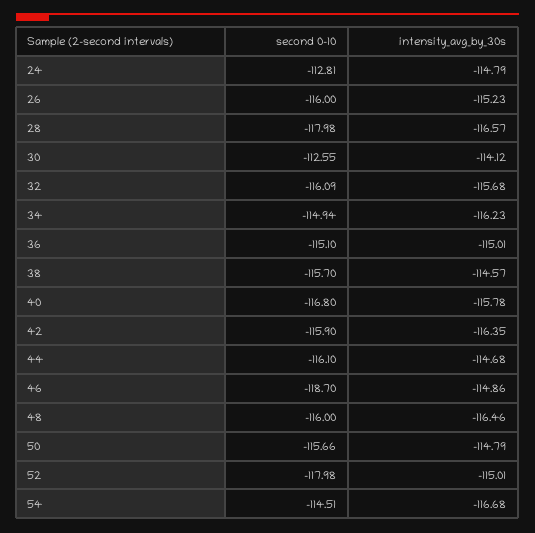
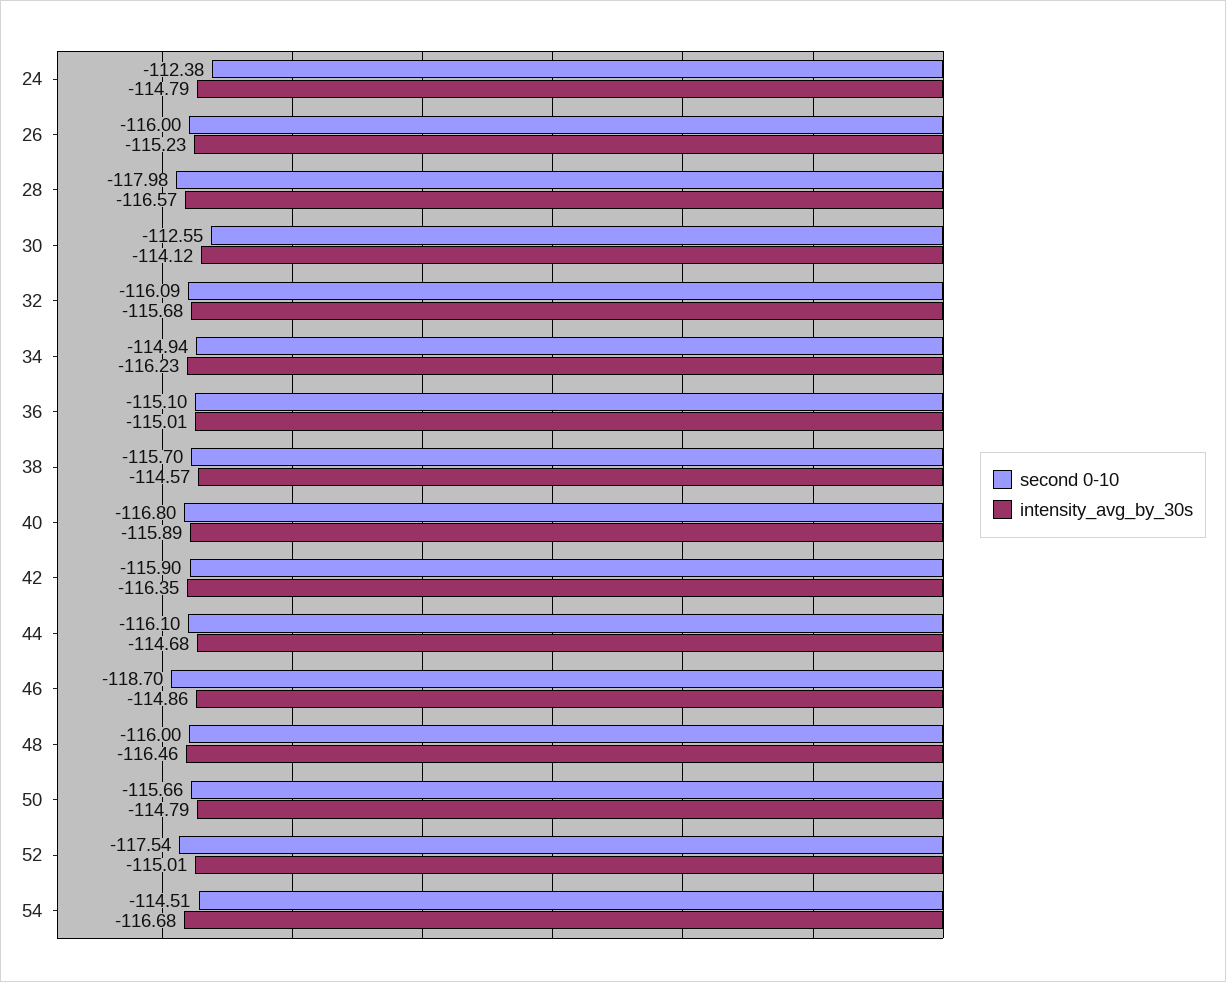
  {
    "second 0-10": {
-     "24": -112.81,
+     "24": -112.38,
      "26": -116,
      "28": -117.98,
      "30": -112.55,
      "32": -116.09,
      "34": -114.94,
      "36": -115.1,
      "38": -115.7,
      "40": -116.8,
      "42": -115.9,
      "44": -116.1,
      "46": -118.7,
      "48": -116,
      "50": -115.66,
-     "52": -117.98,
+     "52": -117.54,
      "54": -114.51
    },
    "intensity_avg_by_30s": {
      "24": -114.79,
      "26": -115.23,
      "28": -116.57,
      "30": -114.12,
      "32": -115.68,
      "34": -116.23,
      "36": -115.01,
      "38": -114.57,
-     "40": -115.78,
+     "40": -115.89,
      "42": -116.35,
      "44": -114.68,
      "46": -114.86,
      "48": -116.46,
      "50": -114.79,
      "52": -115.01,
      "54": -116.68
    }
  }

